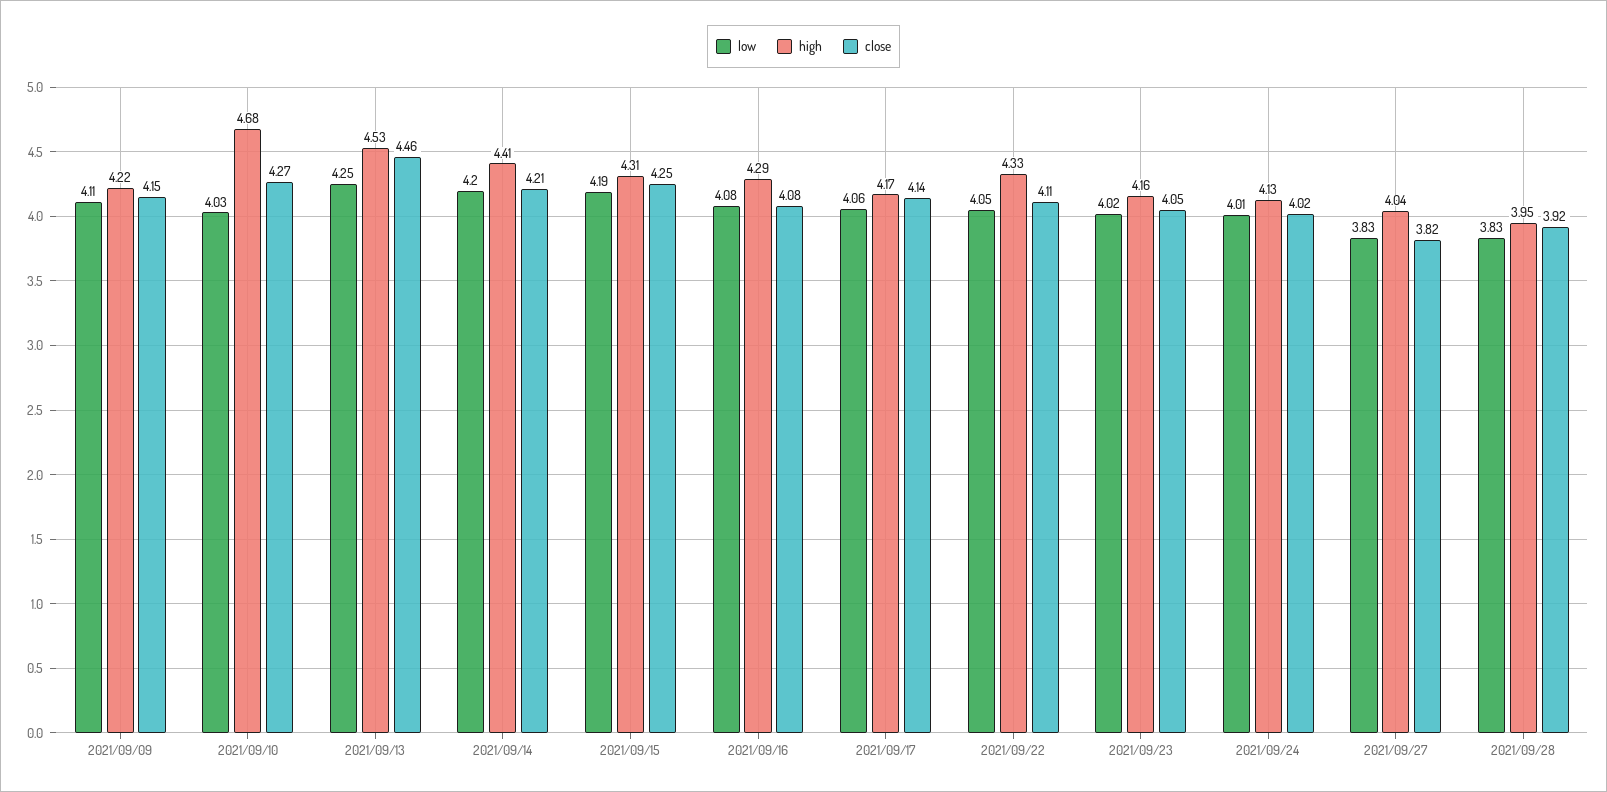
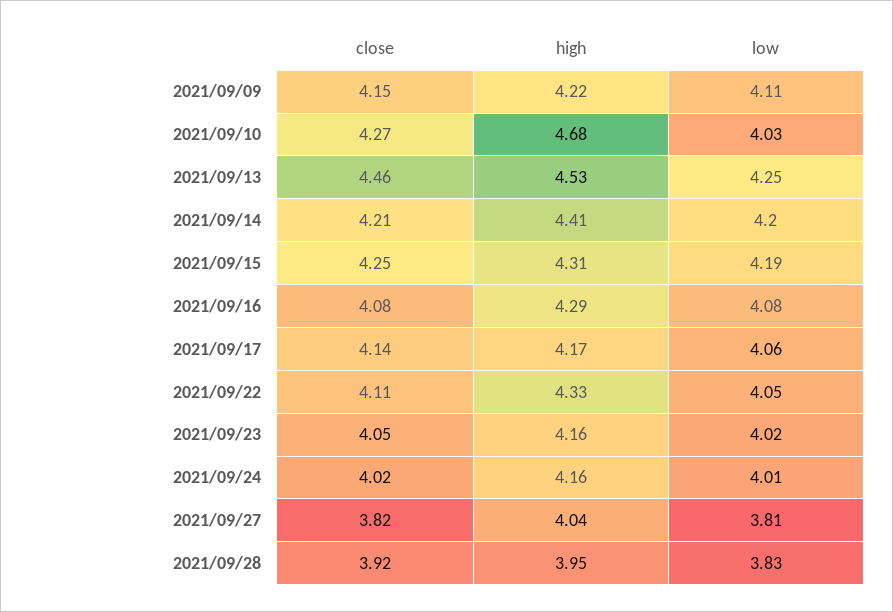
  {
    "low": {
      "2021/09/09": 4.11,
      "2021/09/10": 4.03,
      "2021/09/13": 4.25,
      "2021/09/14": 4.2,
      "2021/09/15": 4.19,
      "2021/09/16": 4.08,
      "2021/09/17": 4.06,
      "2021/09/22": 4.05,
      "2021/09/23": 4.02,
      "2021/09/24": 4.01,
-     "2021/09/27": 3.83,
+     "2021/09/27": 3.81,
      "2021/09/28": 3.83
    },
    "high": {
      "2021/09/09": 4.22,
      "2021/09/10": 4.68,
      "2021/09/13": 4.53,
      "2021/09/14": 4.41,
      "2021/09/15": 4.31,
      "2021/09/16": 4.29,
      "2021/09/17": 4.17,
      "2021/09/22": 4.33,
      "2021/09/23": 4.16,
-     "2021/09/24": 4.13,
+     "2021/09/24": 4.16,
      "2021/09/27": 4.04,
      "2021/09/28": 3.95
    },
    "close": {
      "2021/09/09": 4.15,
      "2021/09/10": 4.27,
      "2021/09/13": 4.46,
      "2021/09/14": 4.21,
      "2021/09/15": 4.25,
      "2021/09/16": 4.08,
      "2021/09/17": 4.14,
      "2021/09/22": 4.11,
      "2021/09/23": 4.05,
      "2021/09/24": 4.02,
      "2021/09/27": 3.82,
      "2021/09/28": 3.92
    }
  }

